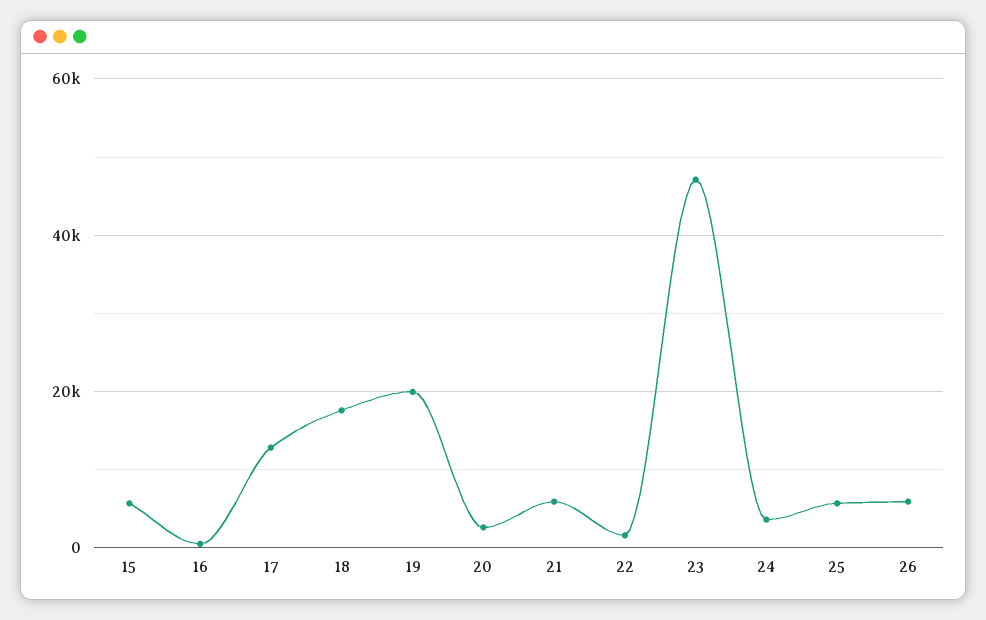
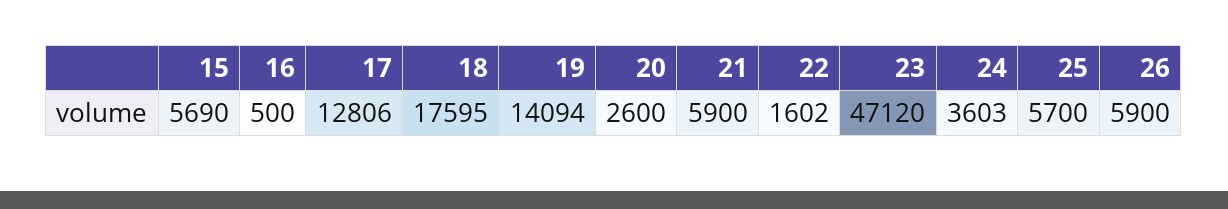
  {
    "15": 5690,
    "16": 500,
    "17": 12806,
    "18": 17595,
-   "19": 20000,
+   "19": 14094,
    "20": 2600,
    "21": 5900,
    "22": 1602,
    "23": 47120,
    "24": 3603,
    "25": 5700,
    "26": 5900
  }

